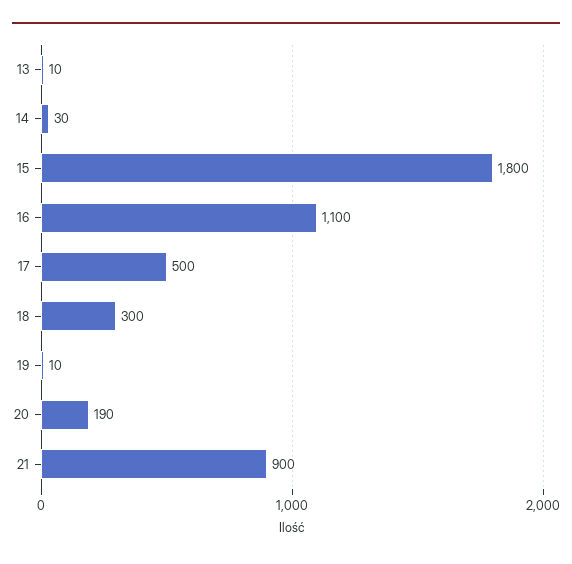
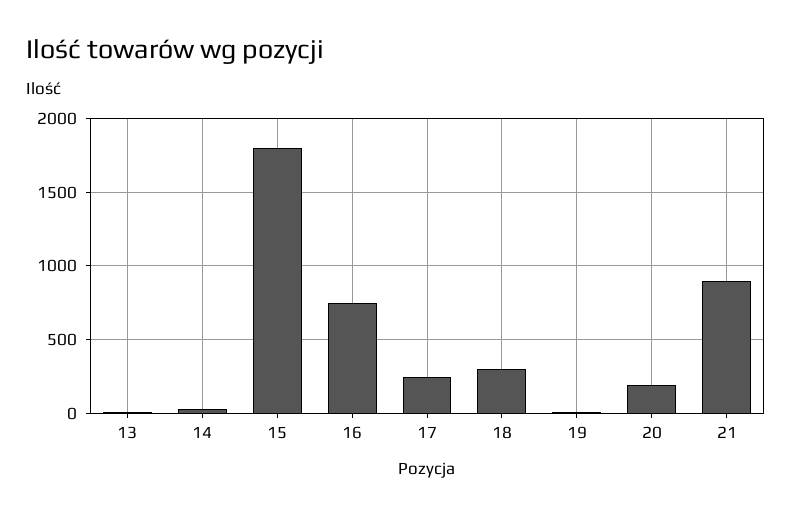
  {
    "13": 10,
    "14": 30,
    "15": 1800,
-   "16": 1100,
+   "16": 750,
-   "17": 500,
+   "17": 250,
    "18": 300,
    "19": 10,
    "20": 190,
    "21": 900
  }

